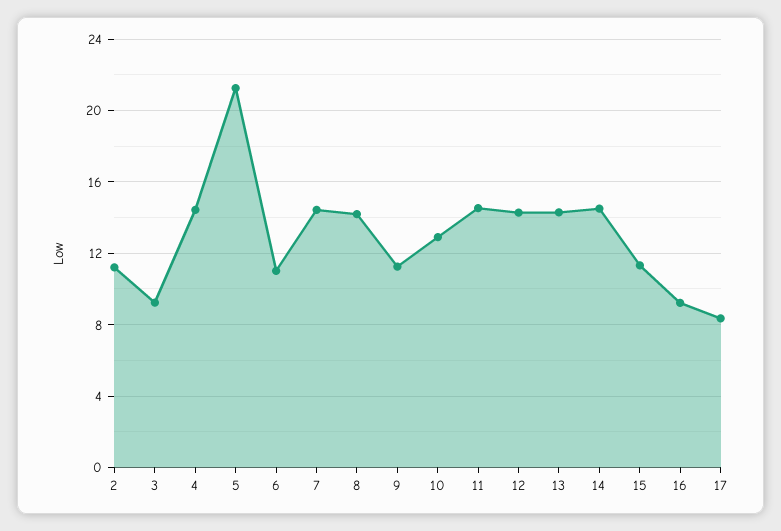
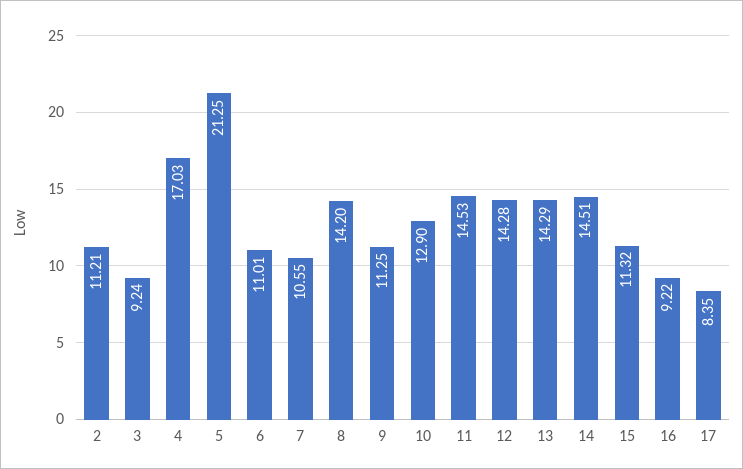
  {
    "2": 11.21,
    "3": 9.24,
-   "4": 14.5,
+   "4": 17.03,
    "5": 21.25,
    "6": 11.01,
-   "7": 14.5,
+   "7": 10.55,
    "8": 14.2,
    "9": 11.25,
    "10": 12.9,
    "11": 14.53,
    "12": 14.28,
    "13": 14.29,
    "14": 14.51,
    "15": 11.32,
    "16": 9.22,
    "17": 8.35
  }

